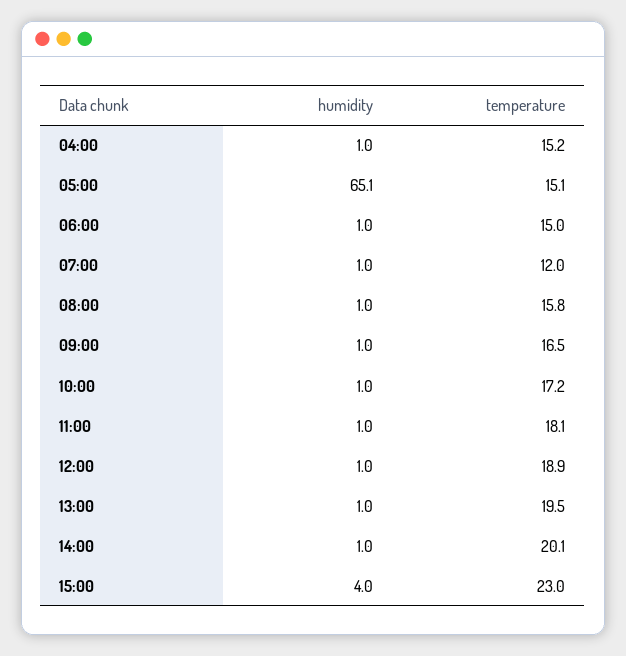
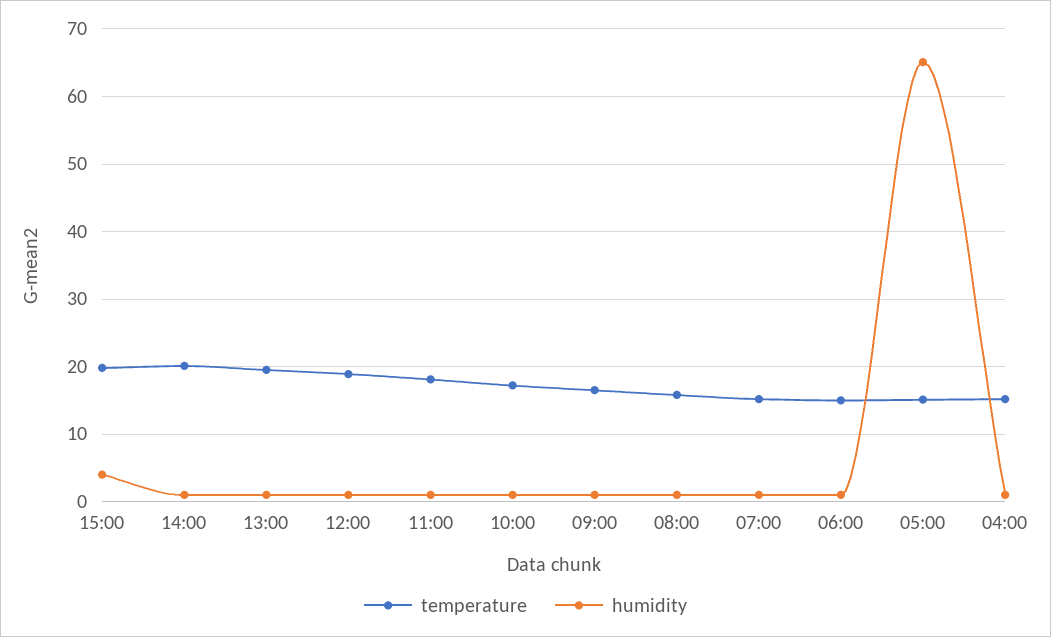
  {
    "humidity": {
      "04:00": 1,
      "05:00": 65.1,
      "06:00": 1,
      "07:00": 1,
      "08:00": 1,
      "09:00": 1,
      "10:00": 1,
      "11:00": 1,
      "12:00": 1,
      "13:00": 1,
      "14:00": 1,
      "15:00": 4
    },
    "temperature": {
      "04:00": 15.2,
      "05:00": 15.1,
      "06:00": 15,
-     "07:00": 12,
+     "07:00": 15,
      "08:00": 15.8,
      "09:00": 16.5,
      "10:00": 17.2,
      "11:00": 18.1,
      "12:00": 18.9,
      "13:00": 19.5,
      "14:00": 20.1,
-     "15:00": 23
+     "15:00": 20
    }
  }

